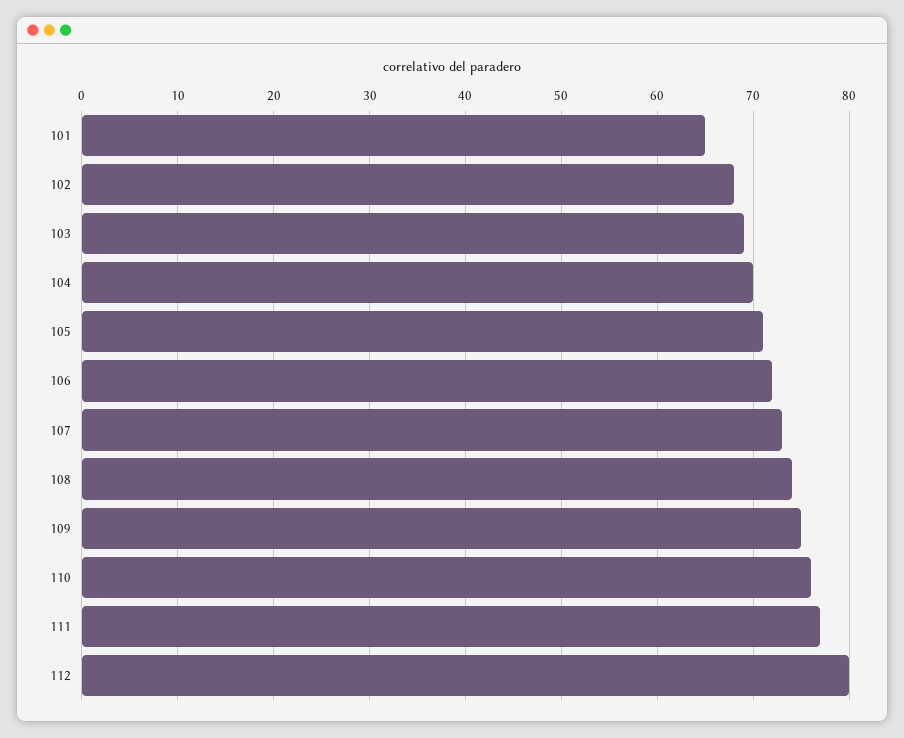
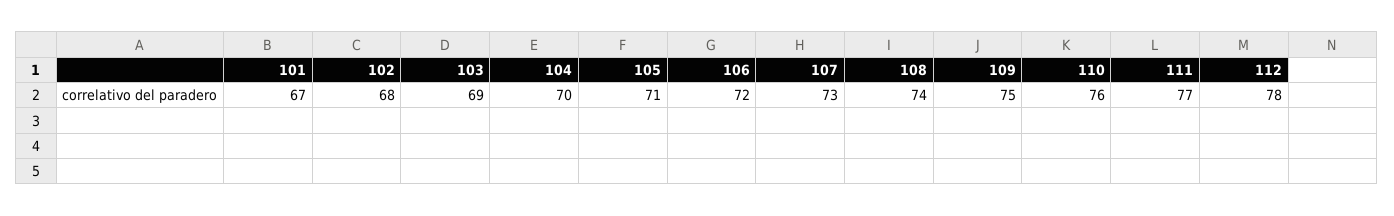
  {
-   "101": 65,
+   "101": 67,
    "102": 68,
    "103": 69,
    "104": 70,
    "105": 71,
    "106": 72,
    "107": 73,
    "108": 74,
    "109": 75,
    "110": 76,
    "111": 77,
-   "112": 80
+   "112": 78
  }

